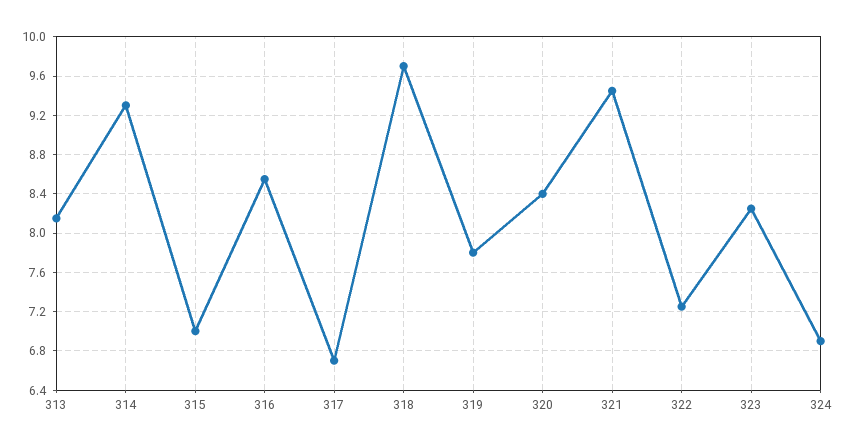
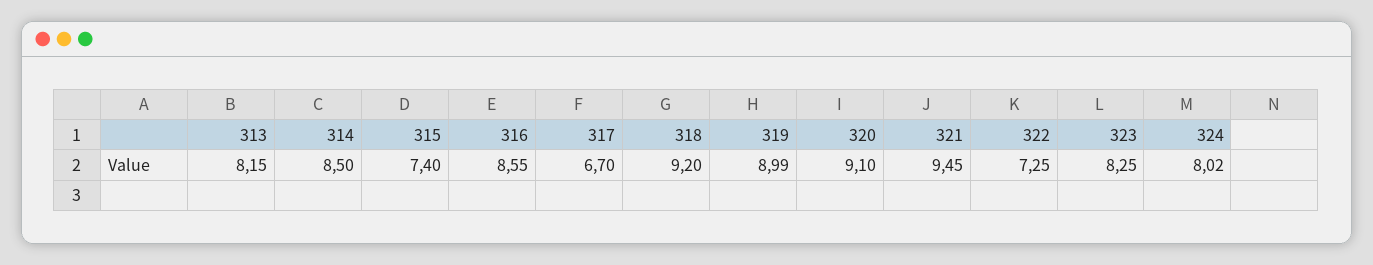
  {
    "313": 8.15,
-   "314": 9.3,
+   "314": 8.5,
-   "315": 7,
+   "315": 7.4,
    "316": 8.55,
    "317": 6.7,
-   "318": 9.7,
+   "318": 9.2,
-   "319": 7.8,
+   "319": 8.99,
-   "320": 8.4,
+   "320": 9.1,
    "321": 9.45,
    "322": 7.25,
    "323": 8.25,
-   "324": 6.9
+   "324": 8.02
  }

